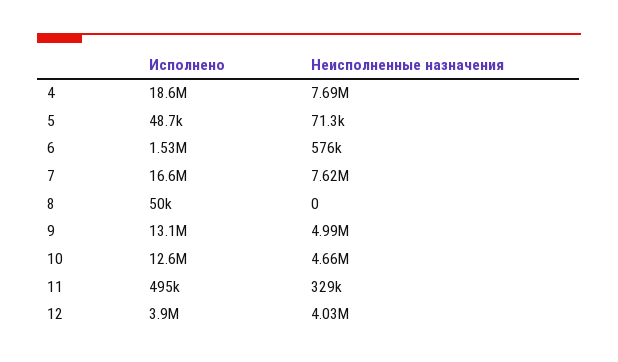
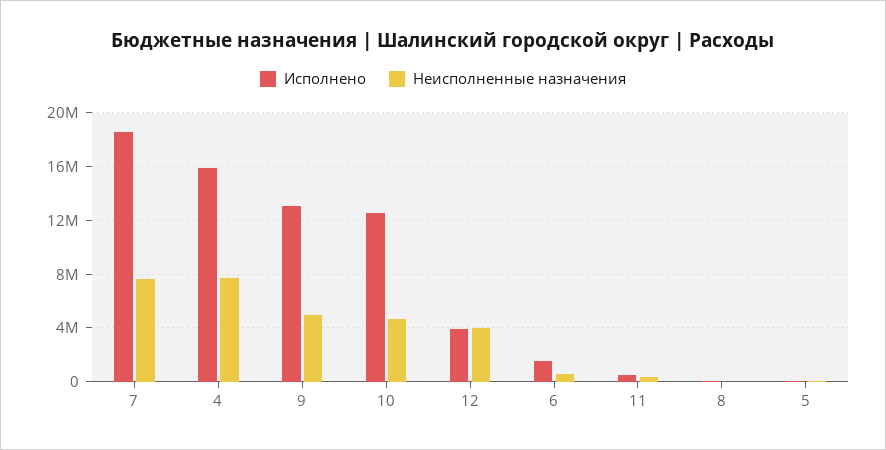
  {
    "Исполнено": {
-     "4": 18600000,
+     "4": 16000000,
      "5": 48700,
      "6": 1530000,
-     "7": 16600000,
+     "7": 18500000,
      "8": 50000,
      "9": 13100000,
      "10": 12600000,
      "11": 495000,
      "12": 3900000
    },
    "Неисполненные назначения": {
      "4": 7690000,
      "5": 71300,
      "6": 576000,
      "7": 7620000,
      "8": 0,
      "9": 4990000,
      "10": 4660000,
      "11": 329000,
      "12": 4030000
    }
  }

